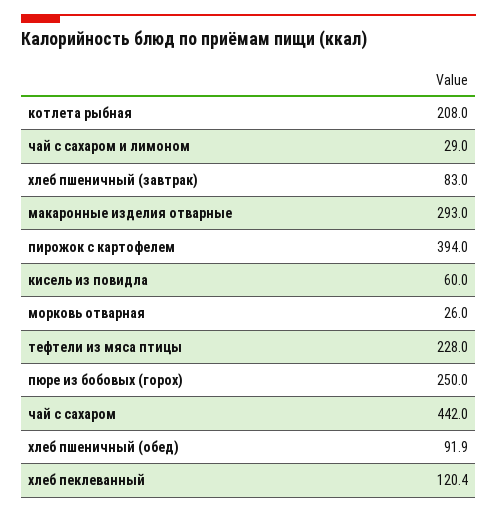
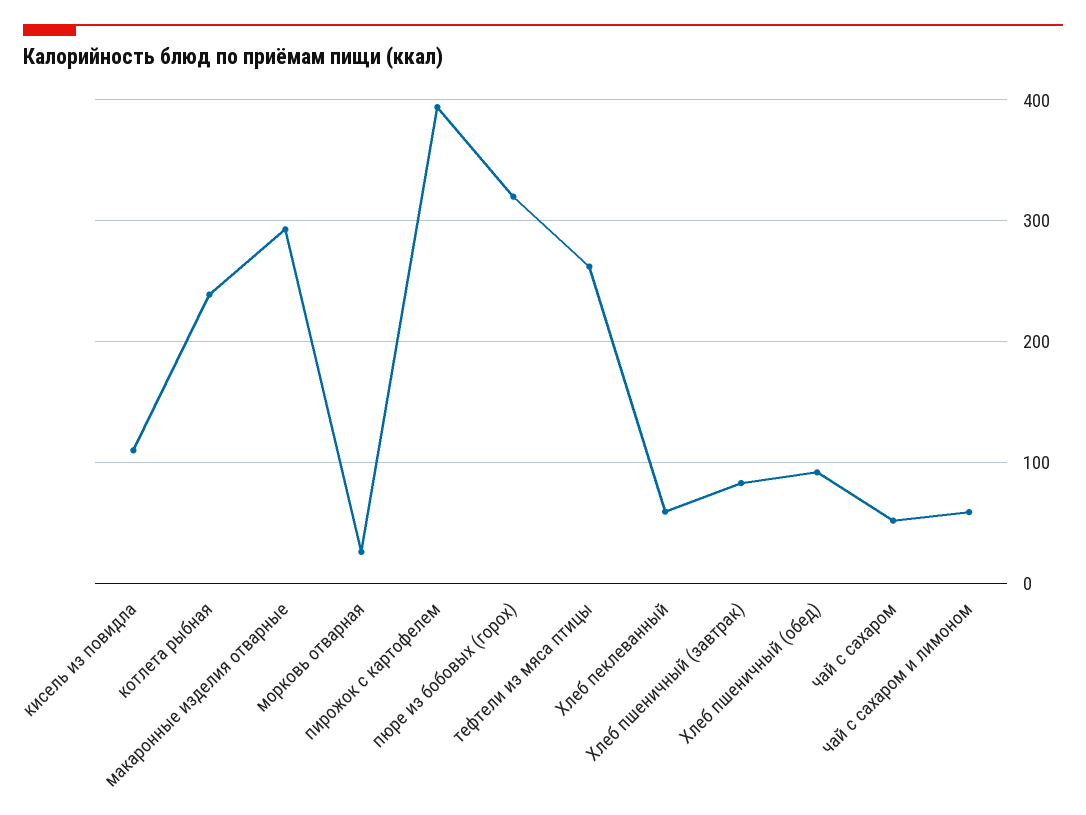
  {
-   "котлета рыбная": 208,
+   "котлета рыбная": 240,
-   "чай с сахаром и лимоном": 29,
+   "чай с сахаром и лимоном": 60,
    "хлеб пшеничный (завтрак)": 83,
    "макаронные изделия отварные": 293,
    "пирожок с картофелем": 394,
-   "кисель из повидла": 60,
+   "кисель из повидла": 110,
    "морковь отварная": 26,
-   "тефтели из мяса птицы": 228,
+   "тефтели из мяса птицы": 260,
-   "пюре из бобовых (горох)": 250,
+   "пюре из бобовых (горох)": 320,
-   "чай с сахаром": 442,
+   "чай с сахаром": 50,
    "хлеб пшеничный (обед)": 91.9,
-   "хлеб пеклеванный": 120.4
+   "хлеб пеклеванный": 60
  }

